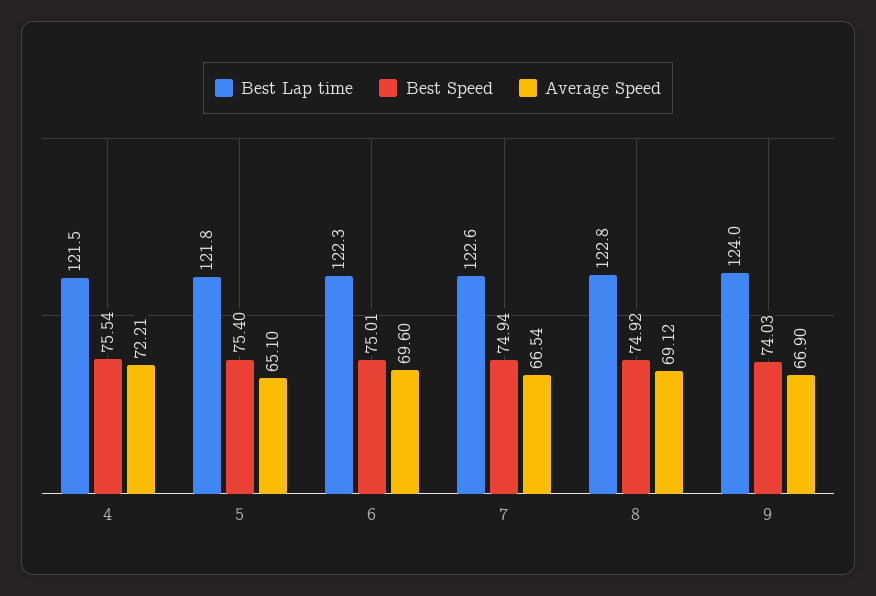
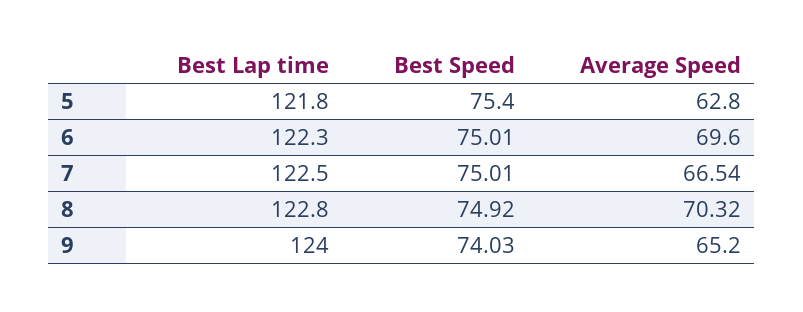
  {
    "Best Lap time": {
-     "4": 121.5,
      "5": 121.8,
      "6": 122.3,
-     "7": 122.6,
+     "7": 122.5,
      "8": 122.8,
      "9": 124
    },
    "Best Speed": {
-     "4": 75.54,
      "5": 75.4,
      "6": 75.01,
-     "7": 74.94,
+     "7": 75.01,
      "8": 74.92,
      "9": 74.03
    },
    "Average Speed": {
-     "4": 72.21,
-     "5": 65.1,
+     "5": 62.8,
      "6": 69.6,
      "7": 66.54,
-     "8": 69.12,
+     "8": 70.32,
-     "9": 66.9
+     "9": 65.2
    }
  }

